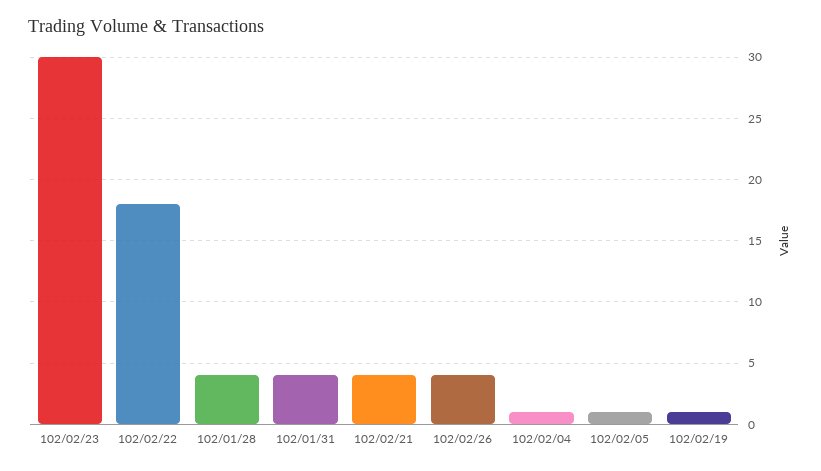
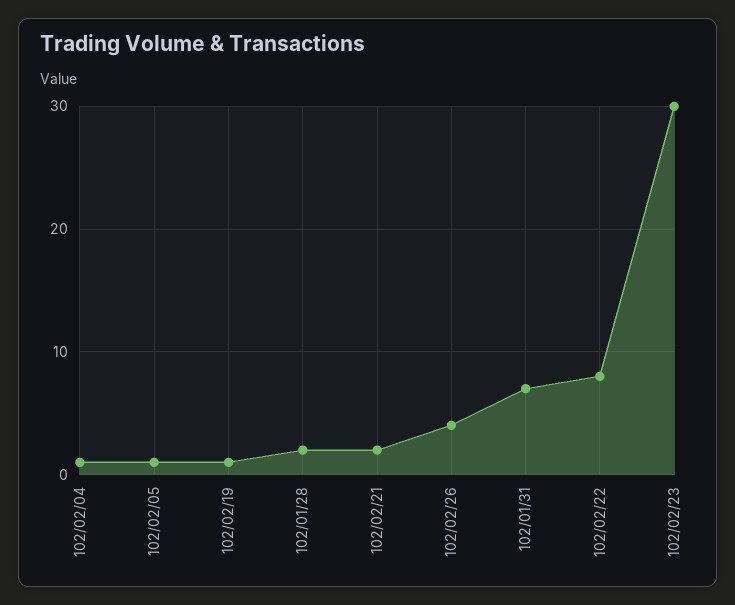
  {
    "102/02/23": 30,
-   "102/02/22": 18,
+   "102/02/22": 8,
-   "102/01/28": 4,
+   "102/01/28": 2,
-   "102/01/31": 4,
+   "102/01/31": 7,
-   "102/02/21": 4,
+   "102/02/21": 2,
    "102/02/26": 4,
    "102/02/04": 1,
    "102/02/05": 1,
    "102/02/19": 1
  }

